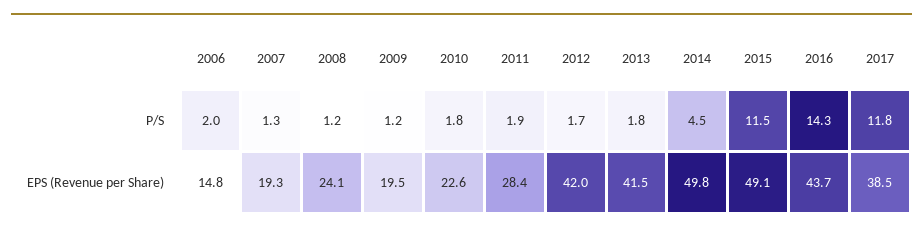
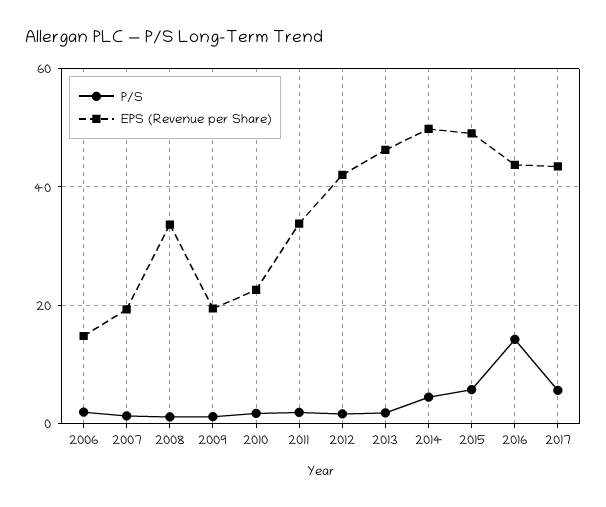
  {
    "P/S": {
      "2006": 2,
      "2007": 1.3,
      "2008": 1.2,
      "2009": 1.2,
      "2010": 1.8,
      "2011": 1.9,
      "2012": 1.7,
      "2013": 1.8,
      "2014": 4.5,
-     "2015": 11.5,
+     "2015": 6,
      "2016": 14.3,
-     "2017": 11.8
+     "2017": 6
    },
    "EPS (Revenue per Share)": {
      "2006": 14.8,
      "2007": 19.3,
-     "2008": 24.1,
+     "2008": 34,
      "2009": 19.5,
      "2010": 22.6,
-     "2011": 28.4,
+     "2011": 34,
      "2012": 42,
-     "2013": 41.5,
+     "2013": 46,
      "2014": 49.8,
      "2015": 49.1,
      "2016": 43.7,
-     "2017": 38.5
+     "2017": 44
    }
  }

